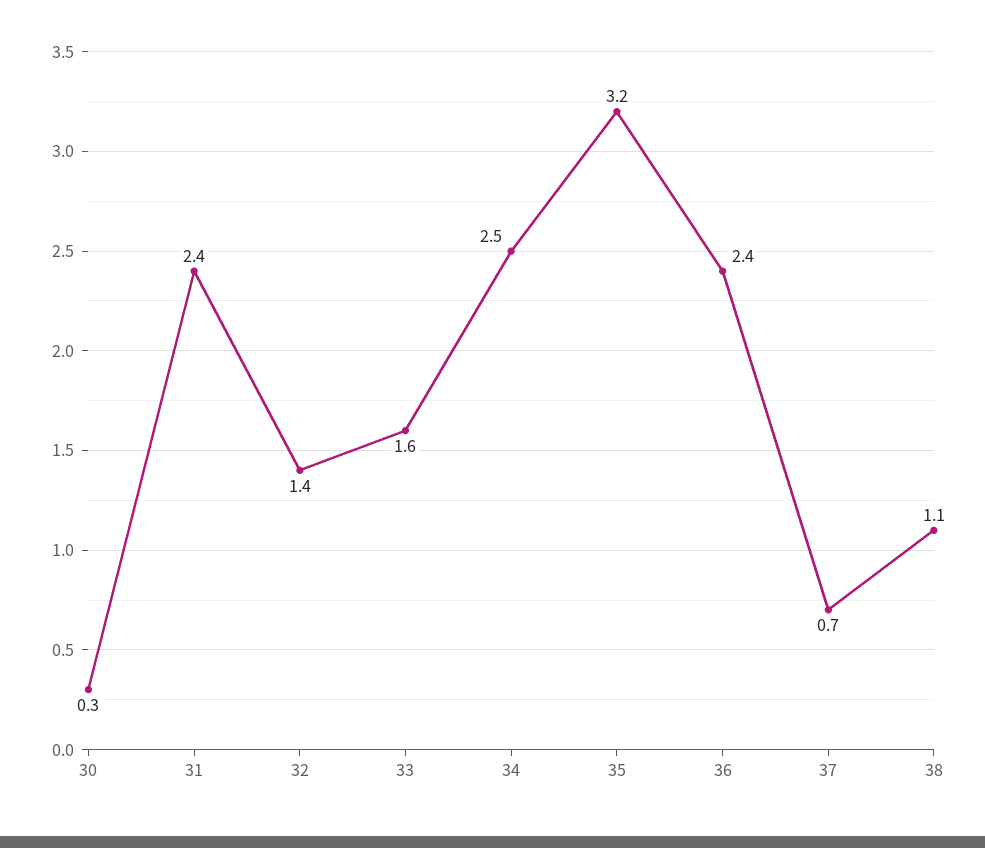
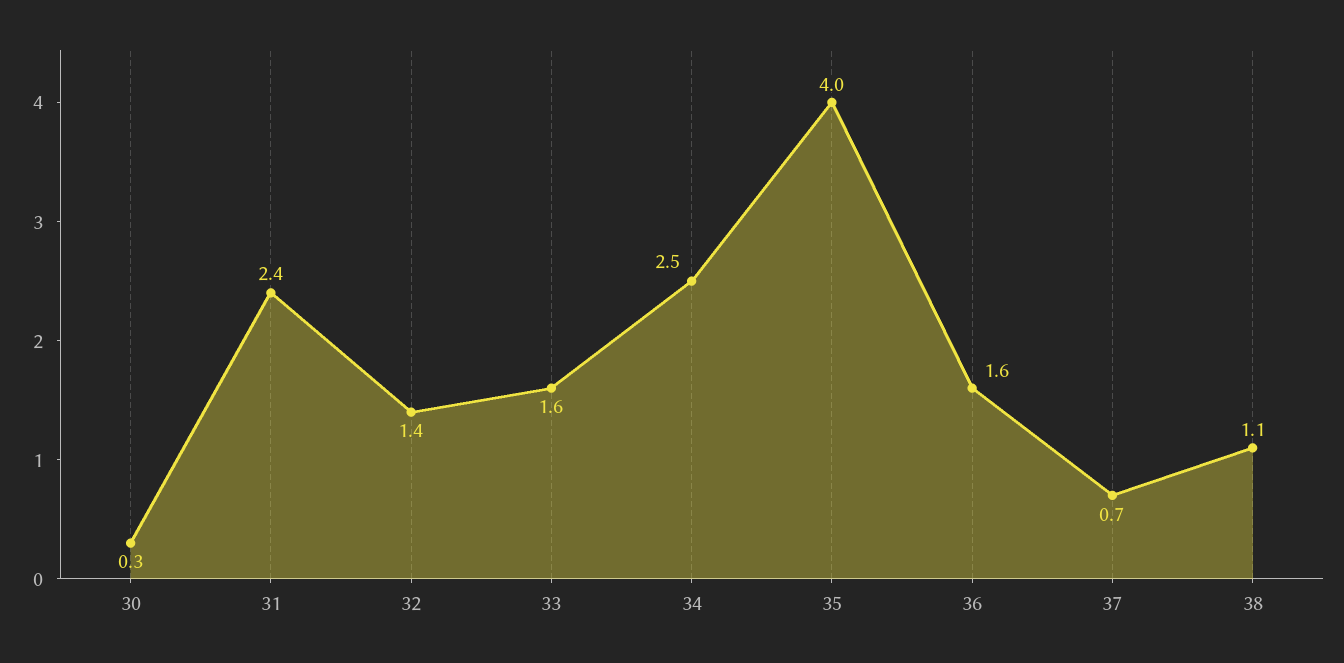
  {
    "30": 0.3,
    "31": 2.4,
    "32": 1.4,
    "33": 1.6,
    "34": 2.5,
-   "35": 3.2,
+   "35": 4,
-   "36": 2.4,
+   "36": 1.6,
    "37": 0.7,
    "38": 1.1
  }

